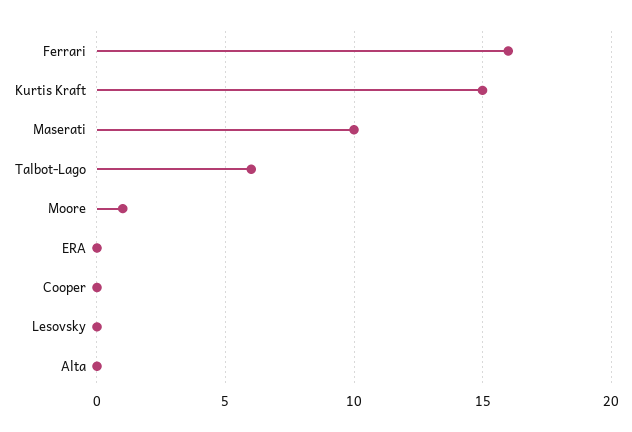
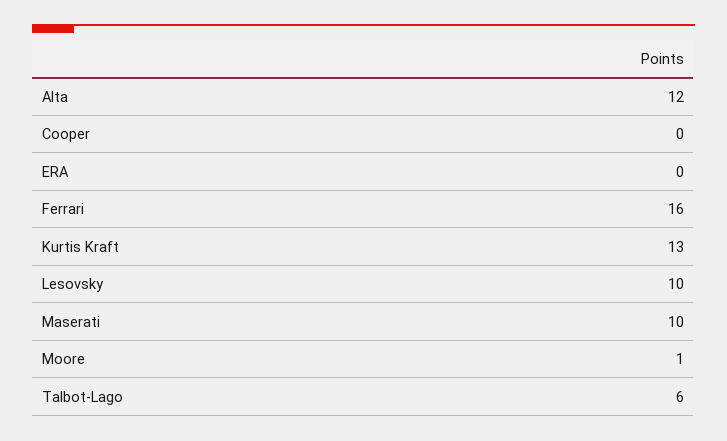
  {
    "Ferrari": 16,
-   "Kurtis Kraft": 15,
+   "Kurtis Kraft": 13,
    "Maserati": 10,
    "Talbot-Lago": 6,
    "Moore": 1,
    "ERA": 0,
    "Cooper": 0,
-   "Lesovsky": 0,
+   "Lesovsky": 10,
-   "Alta": 0
+   "Alta": 12
  }

